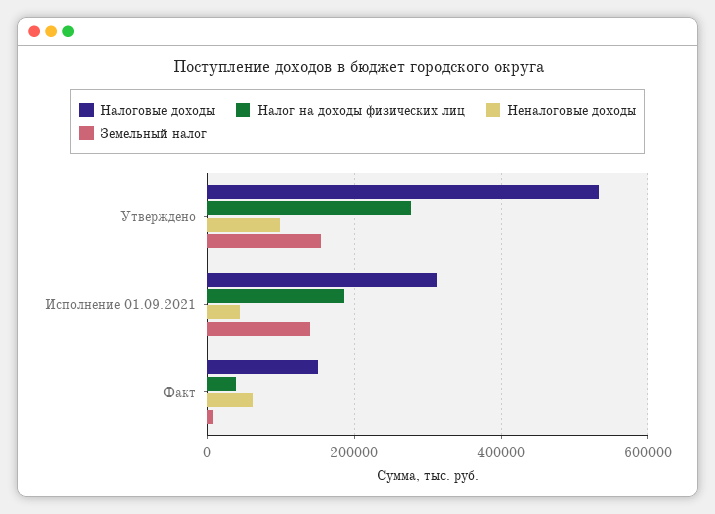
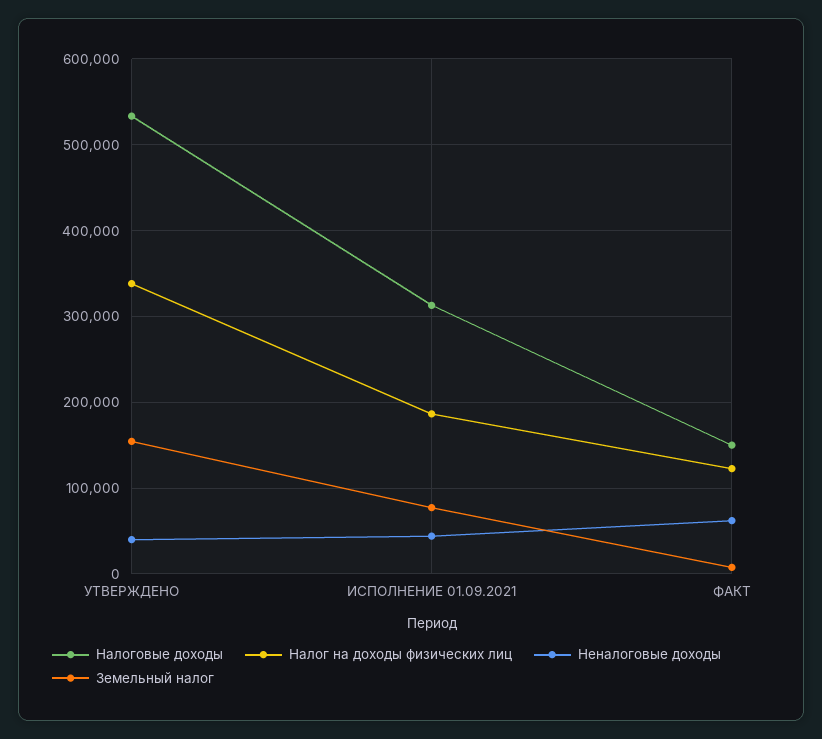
  {
    "Налоговые доходы": {
      "Утверждено": 530000,
      "Исполнение 01.09.2021": 310000,
      "Факт": 150000
    },
    "Налог на доходы физических лиц": {
-     "Утверждено": 280000,
+     "Утверждено": 340000,
      "Исполнение 01.09.2021": 190000,
-     "Факт": 40000
+     "Факт": 120000
    },
    "Неналоговые доходы": {
-     "Утверждено": 100000,
+     "Утверждено": 40000,
      "Исполнение 01.09.2021": 40000,
      "Факт": 60000
    },
    "Земельный налог": {
      "Утверждено": 150000,
-     "Исполнение 01.09.2021": 140000,
+     "Исполнение 01.09.2021": 80000,
      "Факт": 10000
    }
  }

